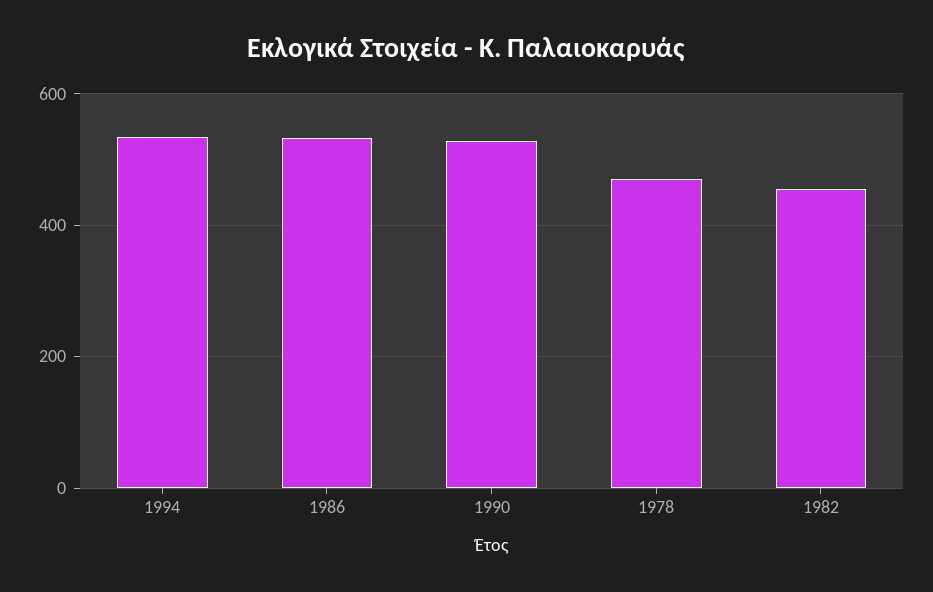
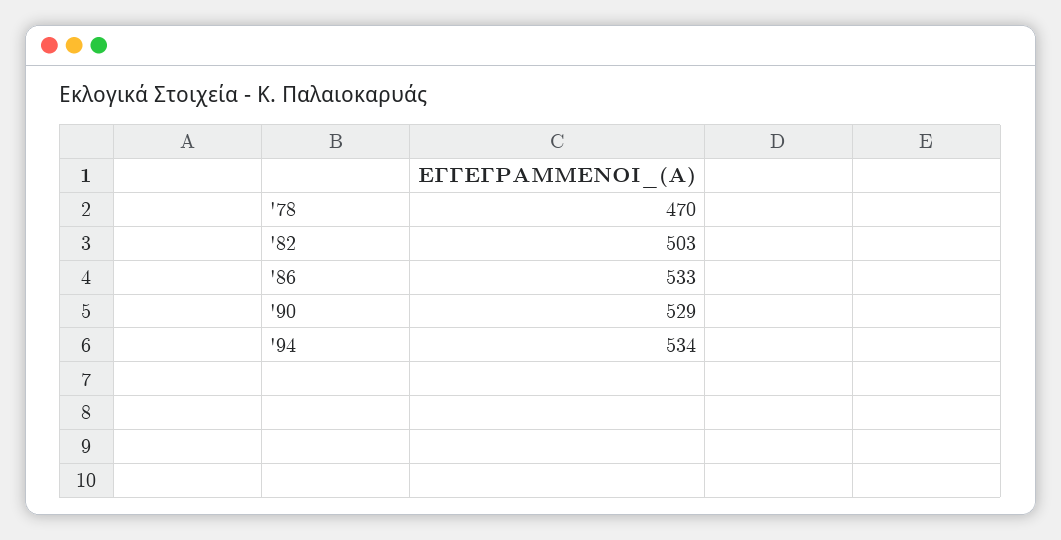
  {
    "1994": 534,
    "1986": 533,
    "1990": 529,
    "1978": 470,
-   "1982": 460
+   "1982": 503
  }

